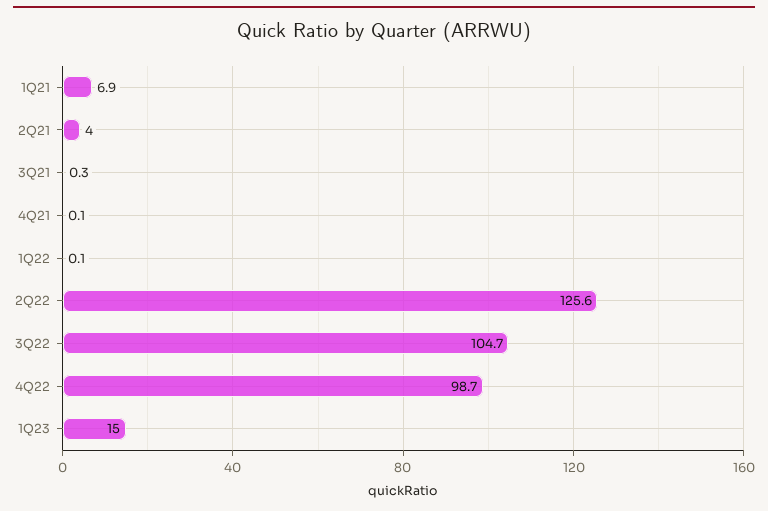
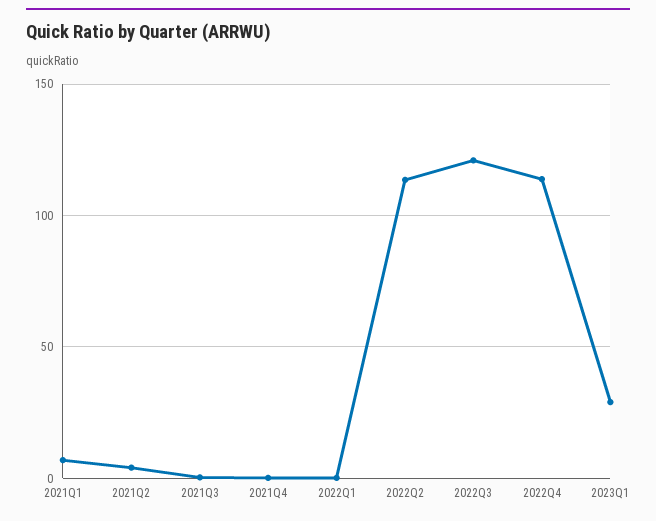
  {
    "1Q21": 6.9,
    "2Q21": 4,
    "3Q21": 0.3,
    "4Q21": 0.1,
    "1Q22": 0.1,
-   "2Q22": 125.6,
+   "2Q22": 115,
-   "3Q22": 104.7,
+   "3Q22": 120,
-   "4Q22": 98.7,
+   "4Q22": 115,
-   "1Q23": 15
+   "1Q23": 30
  }

